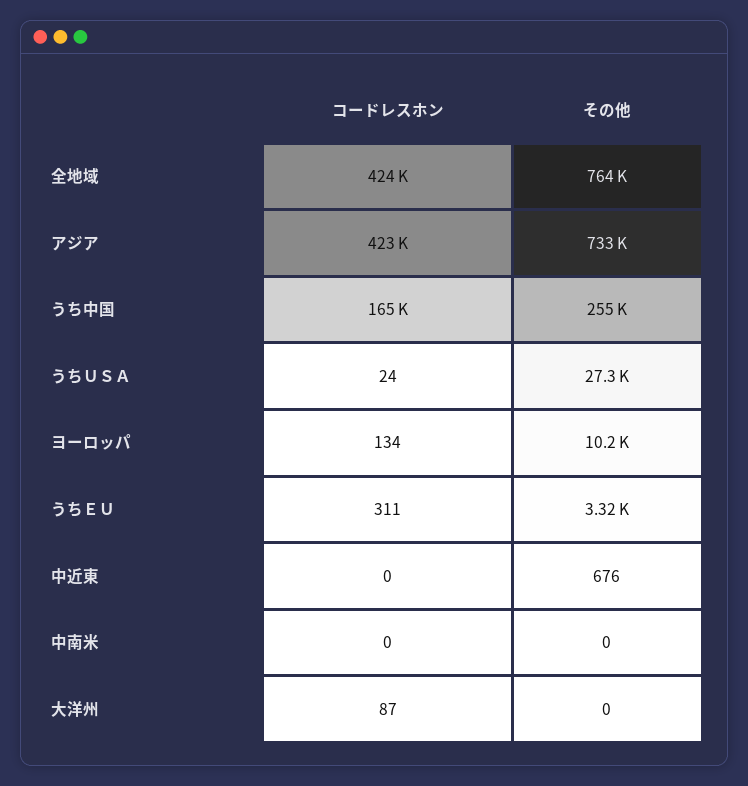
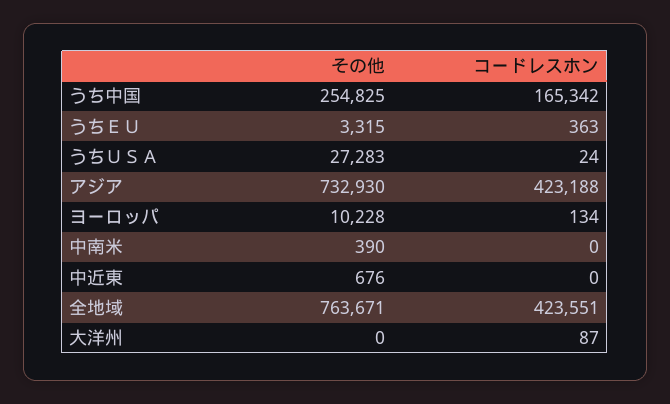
  {
    "コードレスホン": {
      "全地域": 423551,
      "アジア": 423188,
      "うち中国": 165342,
      "うちＵＳＡ": 24,
      "ヨーロッパ": 134,
-     "うちＥＵ": 311,
+     "うちＥＵ": 363,
      "中近東": 0,
      "中南米": 0,
      "大洋州": 87
    },
    "その他": {
      "全地域": 763671,
      "アジア": 732930,
      "うち中国": 254825,
      "うちＵＳＡ": 27283,
      "ヨーロッパ": 10228,
      "うちＥＵ": 3315,
      "中近東": 676,
-     "中南米": 0,
+     "中南米": 390,
      "大洋州": 0
    }
  }

